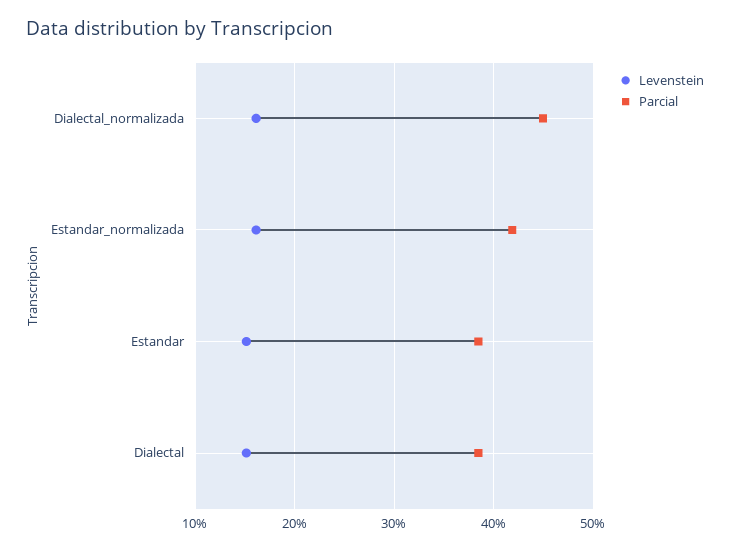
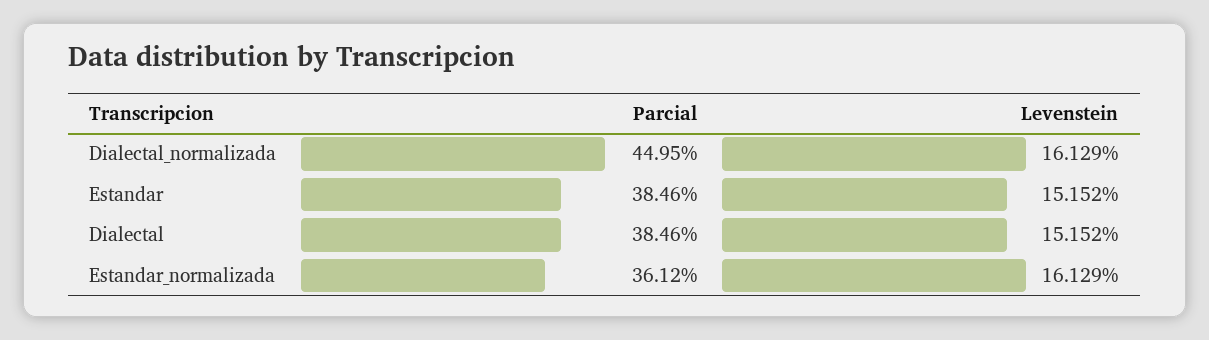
  {
    "Levenstein": {
      "Dialectal_normalizada": 16.129,
      "Estandar_normalizada": 16.129,
      "Estandar": 15.152,
      "Dialectal": 15.152
    },
    "Parcial": {
      "Dialectal_normalizada": 44.95,
-     "Estandar_normalizada": 42,
+     "Estandar_normalizada": 36.12,
      "Estandar": 38.46,
      "Dialectal": 38.46
    }
  }

